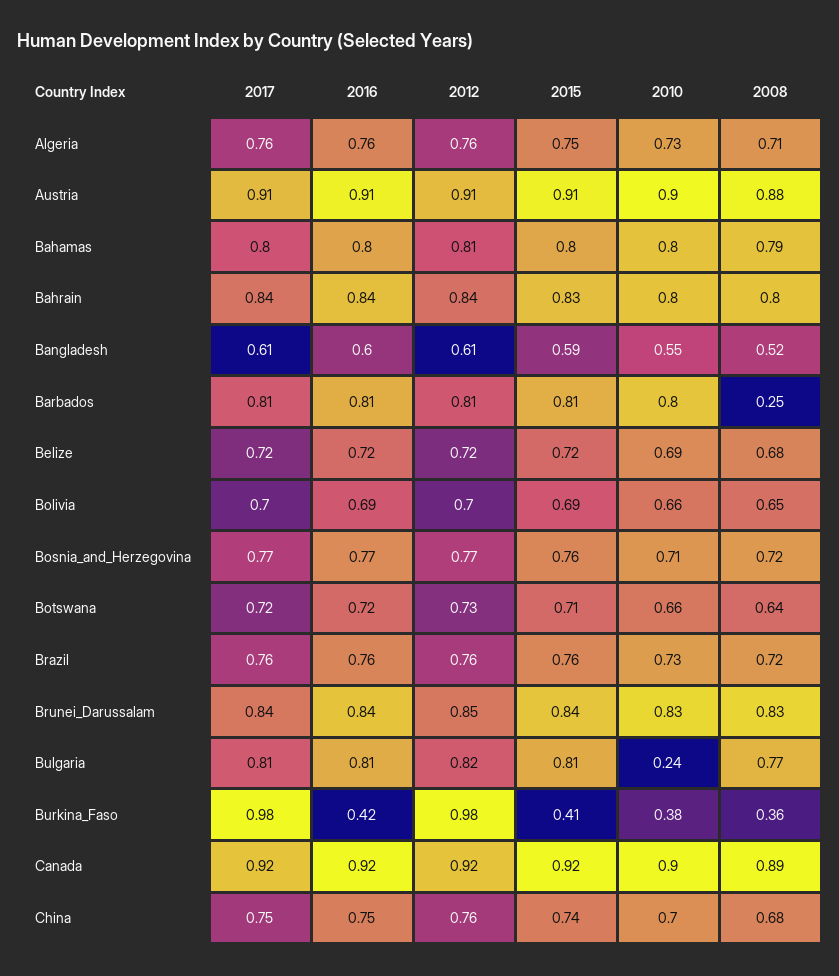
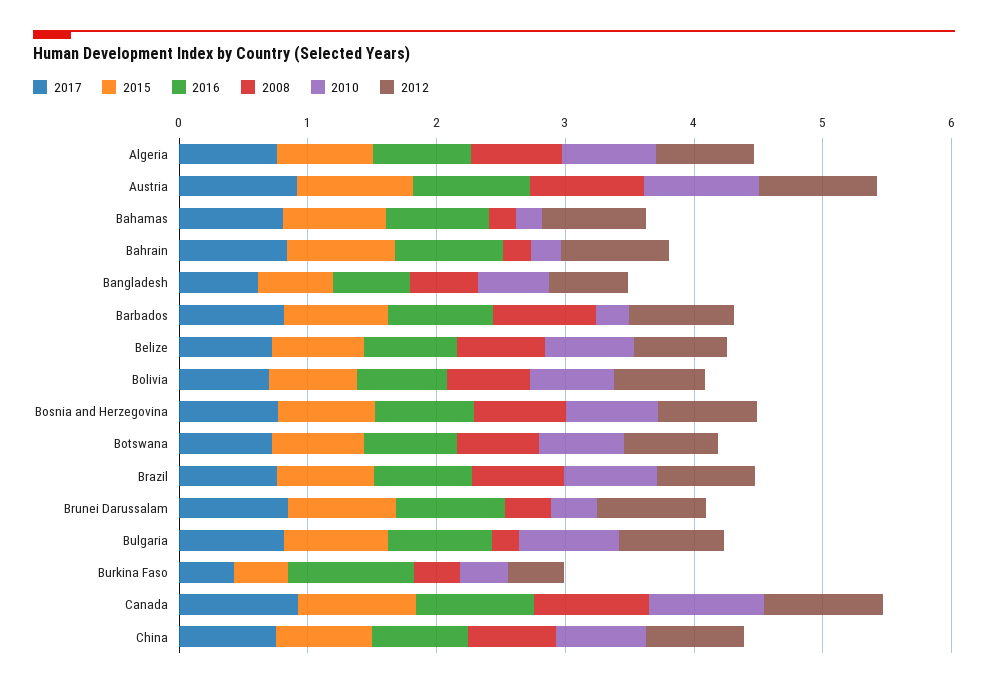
  {
    "2017": {
      "Algeria": 0.76,
      "Austria": 0.91,
      "Bahamas": 0.8,
      "Bahrain": 0.84,
      "Bangladesh": 0.61,
      "Barbados": 0.81,
      "Belize": 0.72,
      "Bolivia": 0.7,
      "Bosnia_and_Herzegovina": 0.77,
      "Botswana": 0.72,
      "Brazil": 0.76,
      "Brunei_Darussalam": 0.84,
      "Bulgaria": 0.81,
-     "Burkina_Faso": 0.98,
+     "Burkina_Faso": 0.4,
      "Canada": 0.92,
      "China": 0.75
    },
    "2016": {
      "Algeria": 0.76,
      "Austria": 0.91,
      "Bahamas": 0.8,
      "Bahrain": 0.84,
      "Bangladesh": 0.6,
      "Barbados": 0.81,
      "Belize": 0.72,
      "Bolivia": 0.69,
      "Bosnia_and_Herzegovina": 0.77,
      "Botswana": 0.72,
      "Brazil": 0.76,
      "Brunei_Darussalam": 0.84,
      "Bulgaria": 0.81,
-     "Burkina_Faso": 0.42,
+     "Burkina_Faso": 1,
      "Canada": 0.92,
      "China": 0.75
    },
    "2012": {
      "Algeria": 0.76,
      "Austria": 0.91,
      "Bahamas": 0.81,
      "Bahrain": 0.84,
      "Bangladesh": 0.61,
      "Barbados": 0.81,
      "Belize": 0.72,
      "Bolivia": 0.7,
      "Bosnia_and_Herzegovina": 0.77,
      "Botswana": 0.73,
      "Brazil": 0.76,
      "Brunei_Darussalam": 0.85,
      "Bulgaria": 0.82,
-     "Burkina_Faso": 0.98,
+     "Burkina_Faso": 0.4,
      "Canada": 0.92,
      "China": 0.76
    },
    "2015": {
      "Algeria": 0.75,
      "Austria": 0.91,
      "Bahamas": 0.8,
      "Bahrain": 0.83,
      "Bangladesh": 0.59,
      "Barbados": 0.81,
      "Belize": 0.72,
      "Bolivia": 0.69,
      "Bosnia_and_Herzegovina": 0.76,
      "Botswana": 0.71,
      "Brazil": 0.76,
      "Brunei_Darussalam": 0.84,
      "Bulgaria": 0.81,
      "Burkina_Faso": 0.41,
      "Canada": 0.92,
      "China": 0.74
    },
    "2010": {
      "Algeria": 0.73,
      "Austria": 0.9,
-     "Bahamas": 0.8,
+     "Bahamas": 0.2,
-     "Bahrain": 0.8,
+     "Bahrain": 0.2,
      "Bangladesh": 0.55,
-     "Barbados": 0.8,
+     "Barbados": 0.2,
      "Belize": 0.69,
      "Bolivia": 0.66,
      "Bosnia_and_Herzegovina": 0.71,
      "Botswana": 0.66,
      "Brazil": 0.73,
-     "Brunei_Darussalam": 0.83,
+     "Brunei_Darussalam": 0.4,
-     "Bulgaria": 0.24,
+     "Bulgaria": 0.8,
      "Burkina_Faso": 0.38,
      "Canada": 0.9,
      "China": 0.7
    },
    "2008": {
      "Algeria": 0.71,
      "Austria": 0.88,
-     "Bahamas": 0.79,
+     "Bahamas": 0.2,
-     "Bahrain": 0.8,
+     "Bahrain": 0.2,
      "Bangladesh": 0.52,
-     "Barbados": 0.25,
+     "Barbados": 0.8,
      "Belize": 0.68,
      "Bolivia": 0.65,
      "Bosnia_and_Herzegovina": 0.72,
      "Botswana": 0.64,
      "Brazil": 0.72,
-     "Brunei_Darussalam": 0.83,
+     "Brunei_Darussalam": 0.4,
-     "Bulgaria": 0.77,
+     "Bulgaria": 0.2,
      "Burkina_Faso": 0.36,
      "Canada": 0.89,
      "China": 0.68
    }
  }

